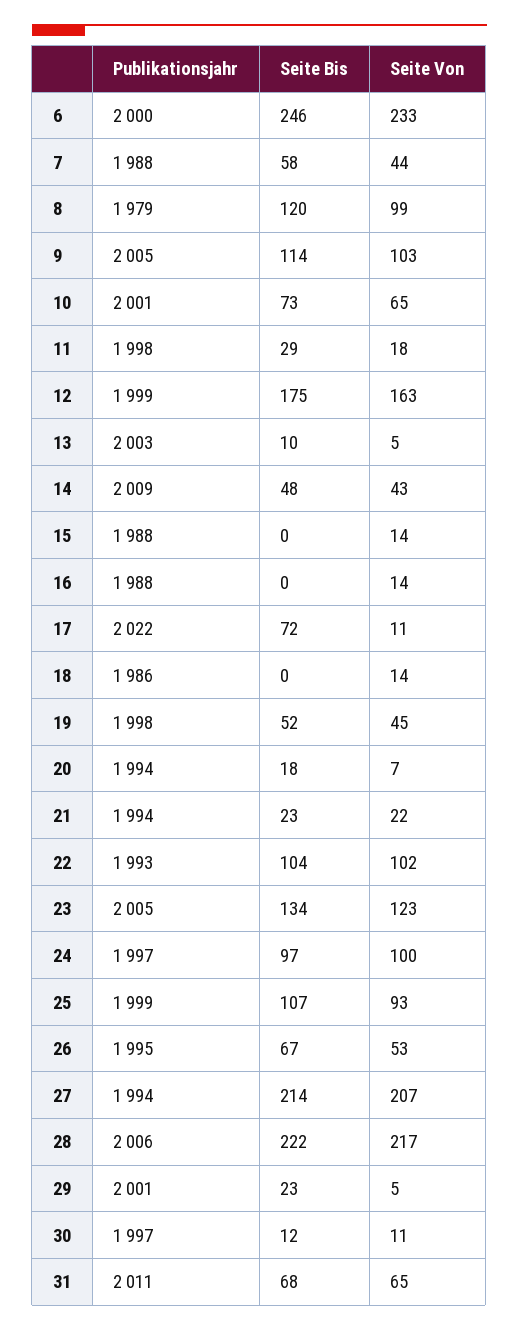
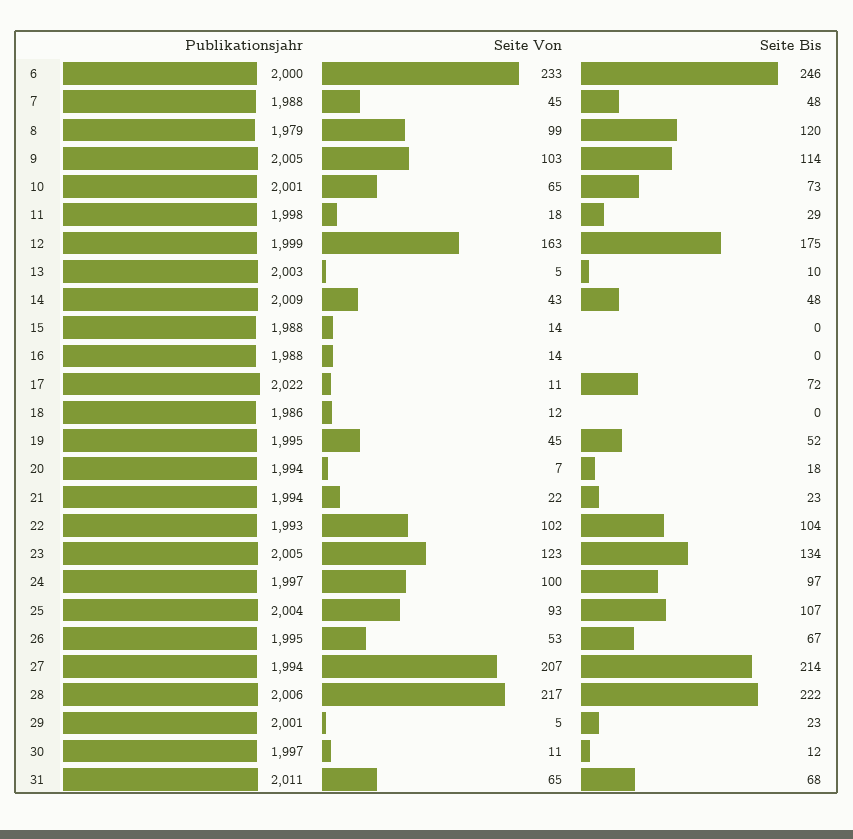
  {
    "Publikationsjahr": {
      "6": 2000,
      "7": 1988,
      "8": 1979,
      "9": 2005,
      "10": 2001,
      "11": 1998,
      "12": 1999,
      "13": 2003,
      "14": 2009,
      "15": 1988,
      "16": 1988,
      "17": 2022,
      "18": 1986,
-     "19": 1998,
+     "19": 1995,
      "20": 1994,
      "21": 1994,
      "22": 1993,
      "23": 2005,
      "24": 1997,
-     "25": 1999,
+     "25": 2004,
      "26": 1995,
      "27": 1994,
      "28": 2006,
      "29": 2001,
      "30": 1997,
      "31": 2011
    },
    "Seite Bis": {
      "6": 246,
-     "7": 58,
+     "7": 48,
      "8": 120,
      "9": 114,
      "10": 73,
      "11": 29,
      "12": 175,
      "13": 10,
      "14": 48,
      "15": 0,
      "16": 0,
      "17": 72,
      "18": 0,
      "19": 52,
      "20": 18,
      "21": 23,
      "22": 104,
      "23": 134,
      "24": 97,
      "25": 107,
      "26": 67,
      "27": 214,
      "28": 222,
      "29": 23,
      "30": 12,
      "31": 68
    },
    "Seite Von": {
      "6": 233,
-     "7": 44,
+     "7": 45,
      "8": 99,
      "9": 103,
      "10": 65,
      "11": 18,
      "12": 163,
      "13": 5,
      "14": 43,
      "15": 14,
      "16": 14,
      "17": 11,
-     "18": 14,
+     "18": 12,
      "19": 45,
      "20": 7,
      "21": 22,
      "22": 102,
      "23": 123,
      "24": 100,
      "25": 93,
      "26": 53,
      "27": 207,
      "28": 217,
      "29": 5,
      "30": 11,
      "31": 65
    }
  }

